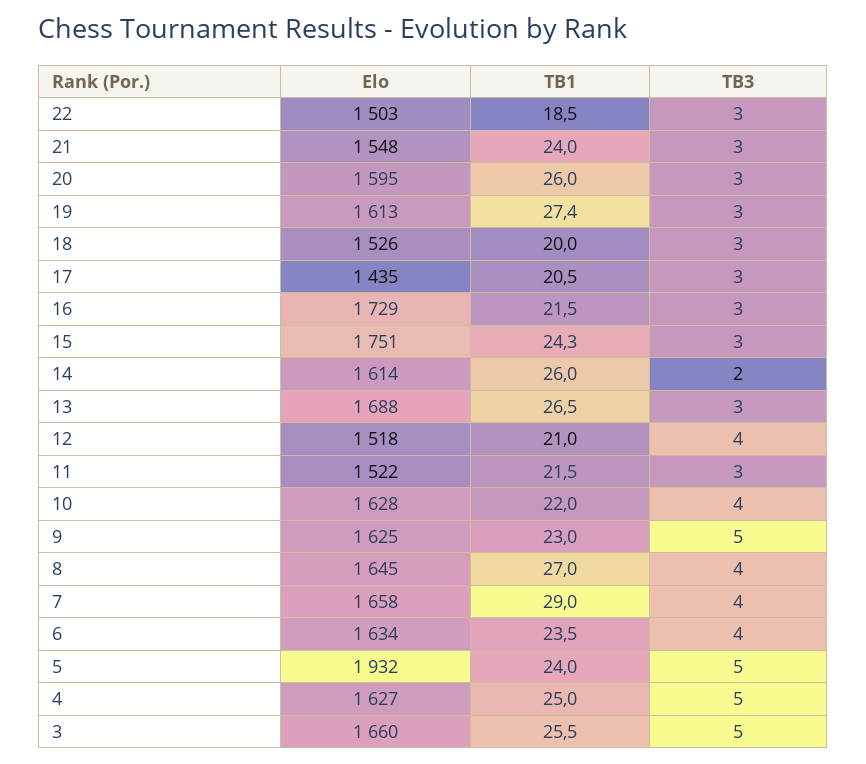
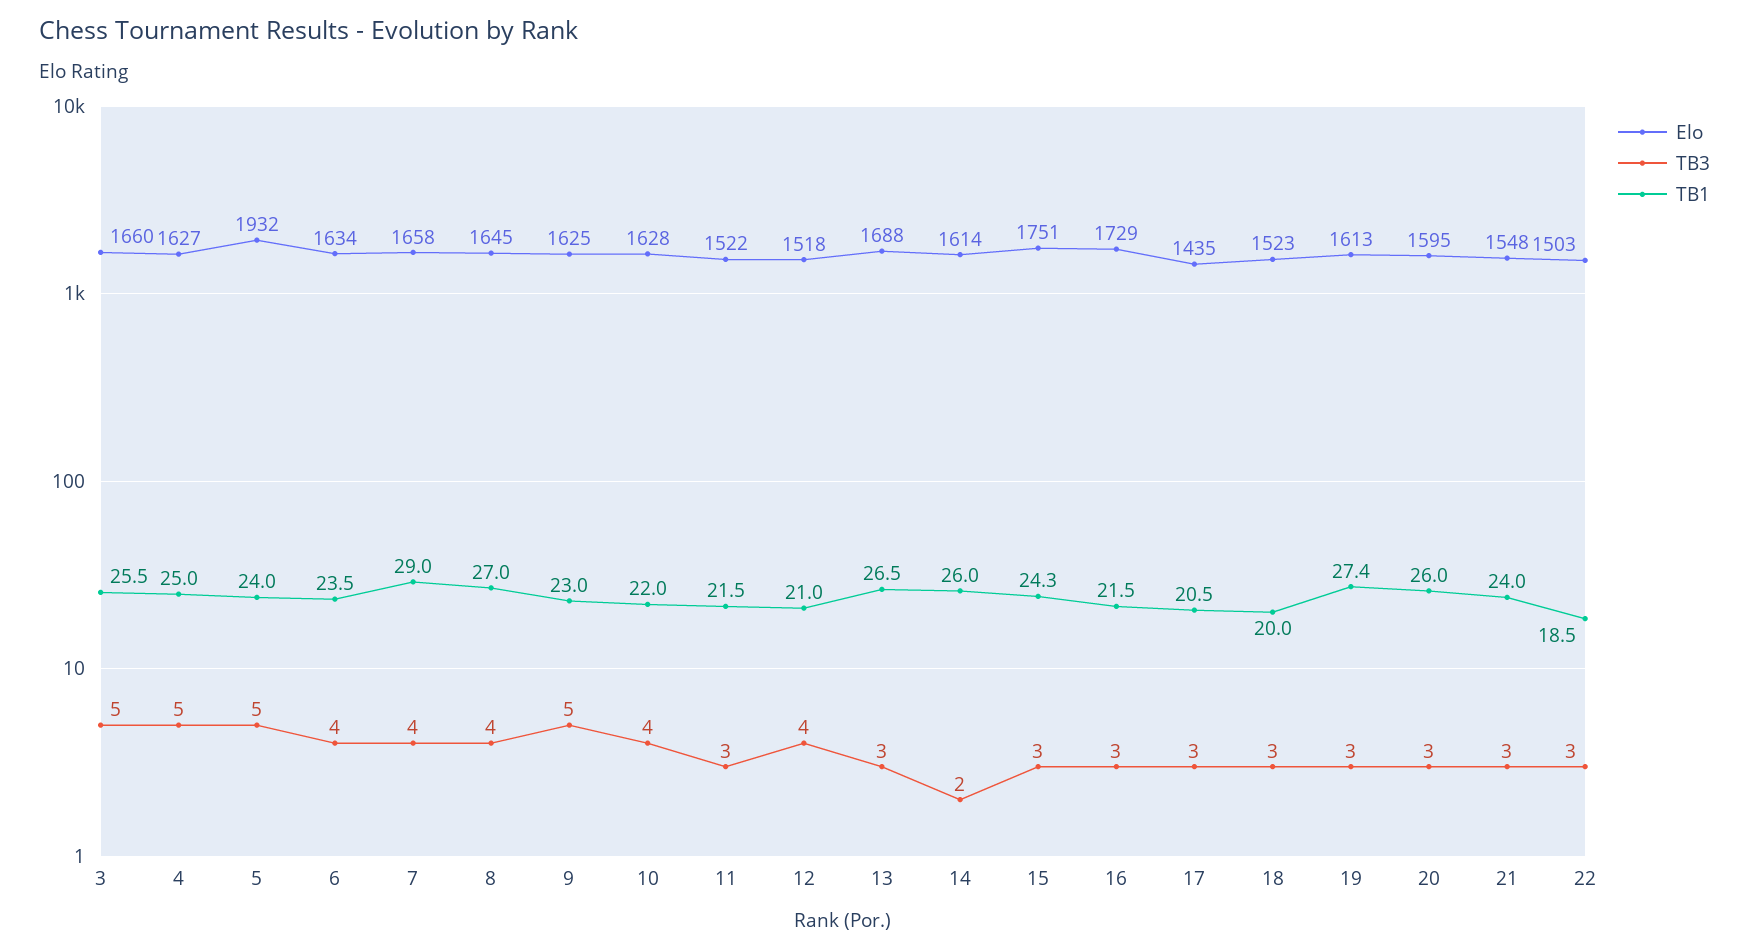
  {
    "Elo": {
      "22": 1503,
      "21": 1548,
      "20": 1595,
      "19": 1613,
-     "18": 1526,
+     "18": 1523,
      "17": 1435,
      "16": 1729,
      "15": 1751,
      "14": 1614,
      "13": 1688,
      "12": 1518,
      "11": 1522,
      "10": 1628,
      "9": 1625,
      "8": 1645,
      "7": 1658,
      "6": 1634,
      "5": 1932,
      "4": 1627,
      "3": 1660
    },
    "TB1": {
      "22": 18.5,
      "21": 24,
      "20": 26,
      "19": 27.4,
      "18": 20,
      "17": 20.5,
      "16": 21.5,
      "15": 24.3,
      "14": 26,
      "13": 26.5,
      "12": 21,
      "11": 21.5,
      "10": 22,
      "9": 23,
      "8": 27,
      "7": 29,
      "6": 23.5,
      "5": 24,
      "4": 25,
      "3": 25.5
    },
    "TB3": {
      "22": 3,
      "21": 3,
      "20": 3,
      "19": 3,
      "18": 3,
      "17": 3,
      "16": 3,
      "15": 3,
      "14": 2,
      "13": 3,
      "12": 4,
      "11": 3,
      "10": 4,
      "9": 5,
      "8": 4,
      "7": 4,
      "6": 4,
      "5": 5,
      "4": 5,
      "3": 5
    }
  }

